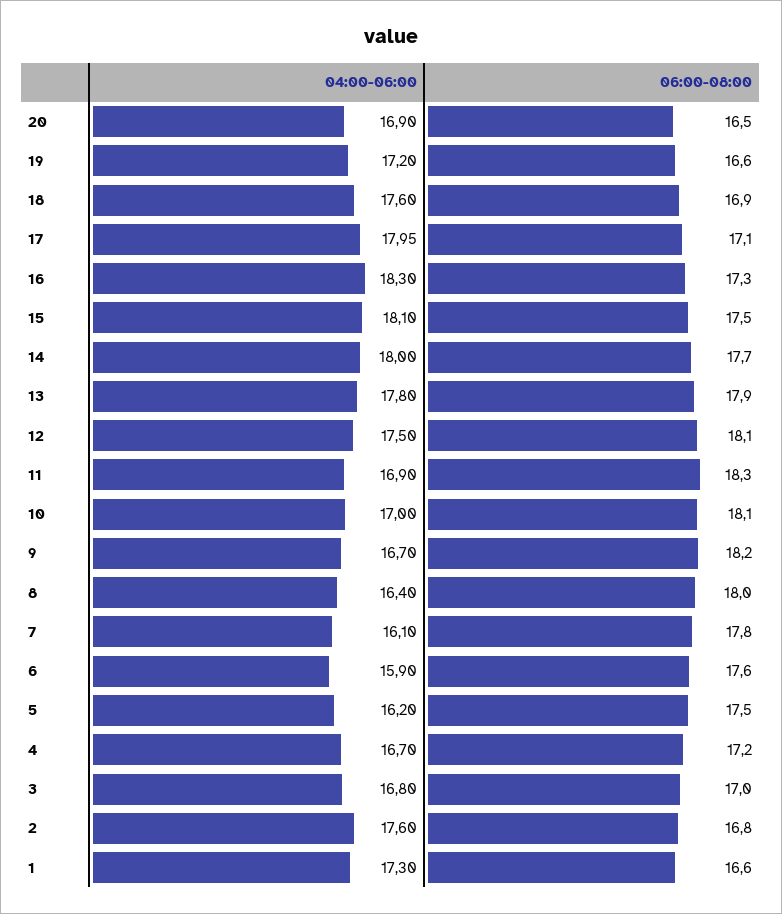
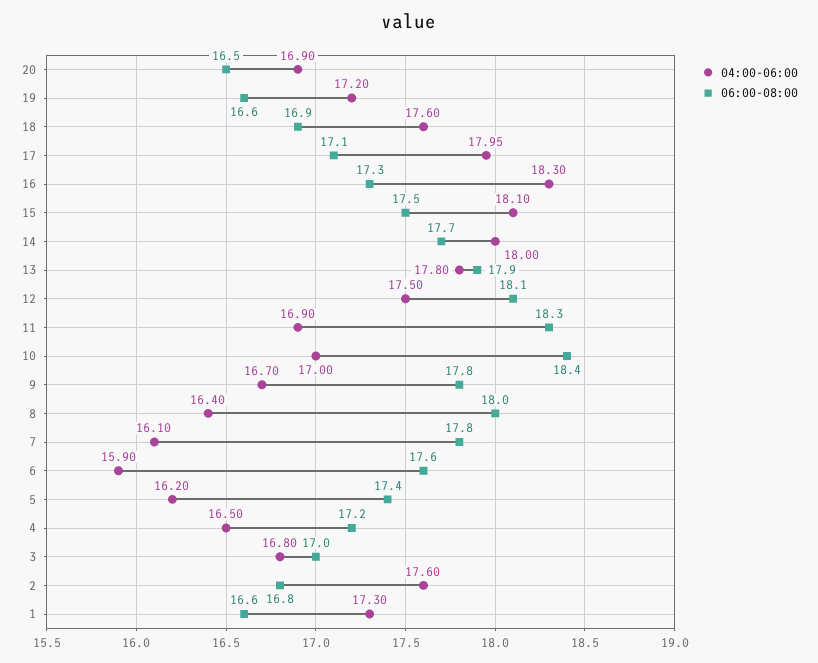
  {
    "04:00-06:00": {
      "20": 16.9,
      "19": 17.2,
      "18": 17.6,
      "17": 17.95,
      "16": 18.3,
      "15": 18.1,
      "14": 18,
      "13": 17.8,
      "12": 17.5,
      "11": 16.9,
      "10": 17,
      "9": 16.7,
      "8": 16.4,
      "7": 16.1,
      "6": 15.9,
      "5": 16.2,
-     "4": 16.7,
+     "4": 16.5,
      "3": 16.8,
      "2": 17.6,
      "1": 17.3
    },
    "06:00-08:00": {
      "20": 16.5,
      "19": 16.6,
      "18": 16.9,
      "17": 17.1,
      "16": 17.3,
      "15": 17.5,
      "14": 17.7,
      "13": 17.9,
      "12": 18.1,
      "11": 18.3,
-     "10": 18.1,
+     "10": 18.4,
-     "9": 18.2,
+     "9": 17.8,
      "8": 18,
      "7": 17.8,
      "6": 17.6,
-     "5": 17.5,
+     "5": 17.4,
      "4": 17.2,
      "3": 17,
      "2": 16.8,
      "1": 16.6
    }
  }

